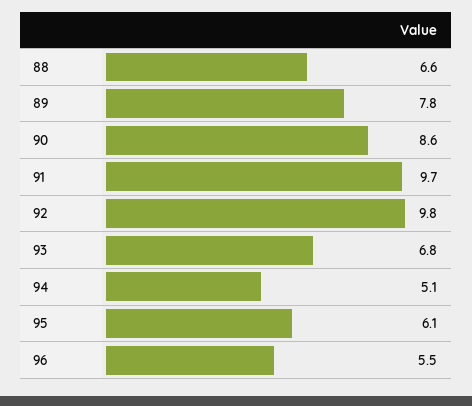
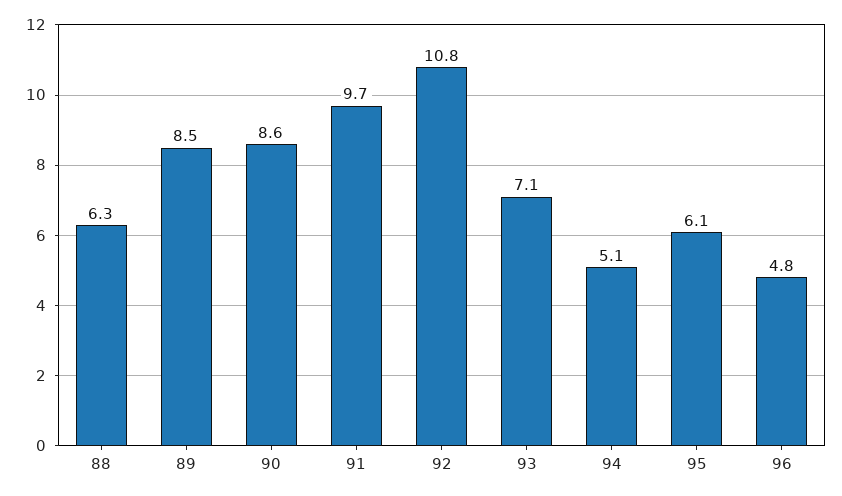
  {
-   "88": 6.6,
+   "88": 6.3,
-   "89": 7.8,
+   "89": 8.5,
    "90": 8.6,
    "91": 9.7,
-   "92": 9.8,
+   "92": 10.8,
-   "93": 6.8,
+   "93": 7.1,
    "94": 5.1,
    "95": 6.1,
-   "96": 5.5
+   "96": 4.8
  }

